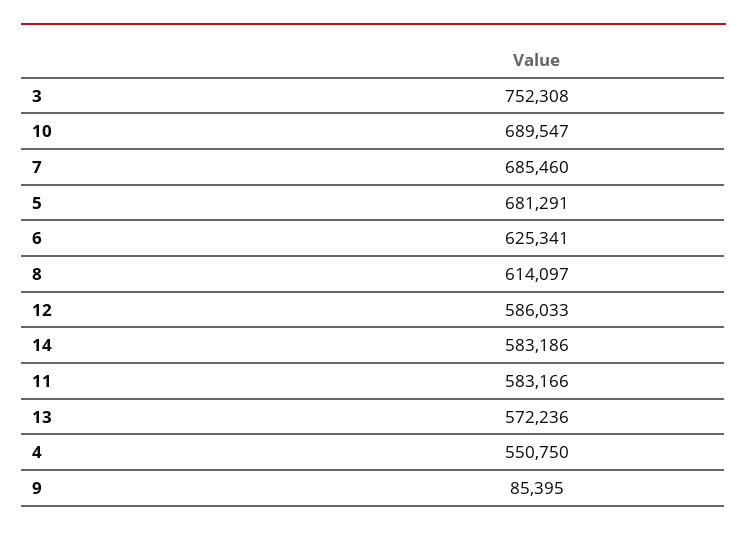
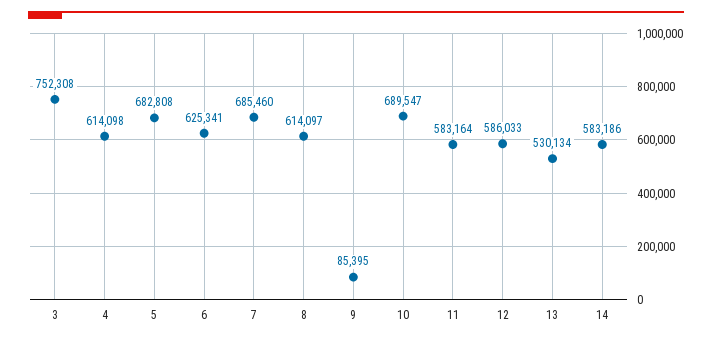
  {
    "3": 752308,
    "10": 689547,
    "7": 685460,
-   "5": 681291,
+   "5": 682808,
    "6": 625341,
    "8": 614097,
    "12": 586033,
    "14": 583186,
-   "11": 583166,
+   "11": 583164,
-   "13": 572236,
+   "13": 530134,
-   "4": 550750,
+   "4": 614098,
    "9": 85395
  }

